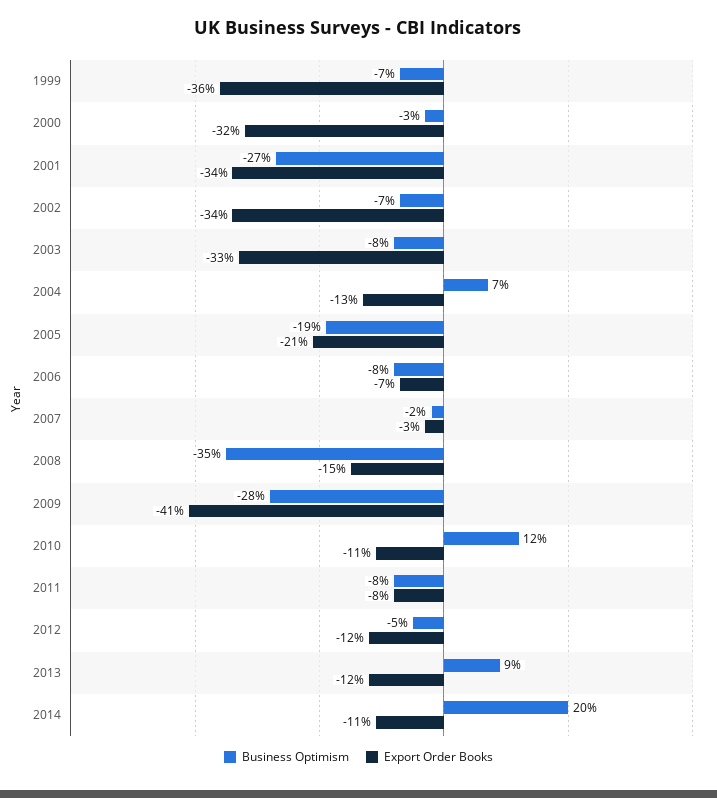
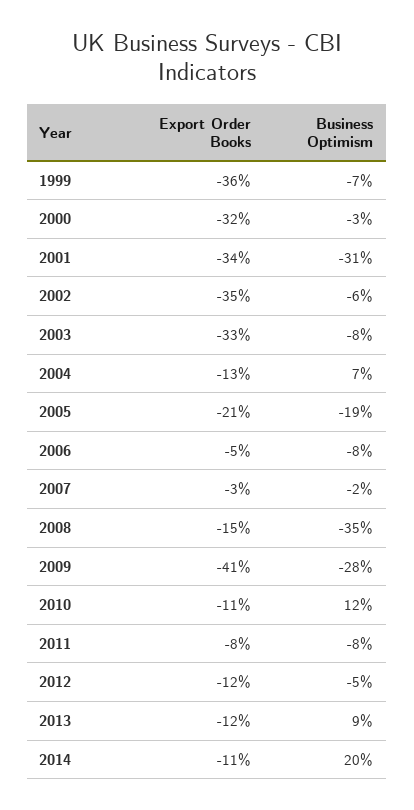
  {
    "Business Optimism": {
      "1999": -7,
      "2000": -3,
-     "2001": -27,
+     "2001": -31,
-     "2002": -7,
+     "2002": -6,
      "2003": -8,
      "2004": 7,
      "2005": -19,
      "2006": -8,
      "2007": -2,
      "2008": -35,
      "2009": -28,
      "2010": 12,
      "2011": -8,
      "2012": -5,
      "2013": 9,
      "2014": 20
    },
    "Export Order Books": {
      "1999": -36,
      "2000": -32,
      "2001": -34,
-     "2002": -34,
+     "2002": -35,
      "2003": -33,
      "2004": -13,
      "2005": -21,
-     "2006": -7,
+     "2006": -5,
      "2007": -3,
      "2008": -15,
      "2009": -41,
      "2010": -11,
      "2011": -8,
      "2012": -12,
      "2013": -12,
      "2014": -11
    }
  }

